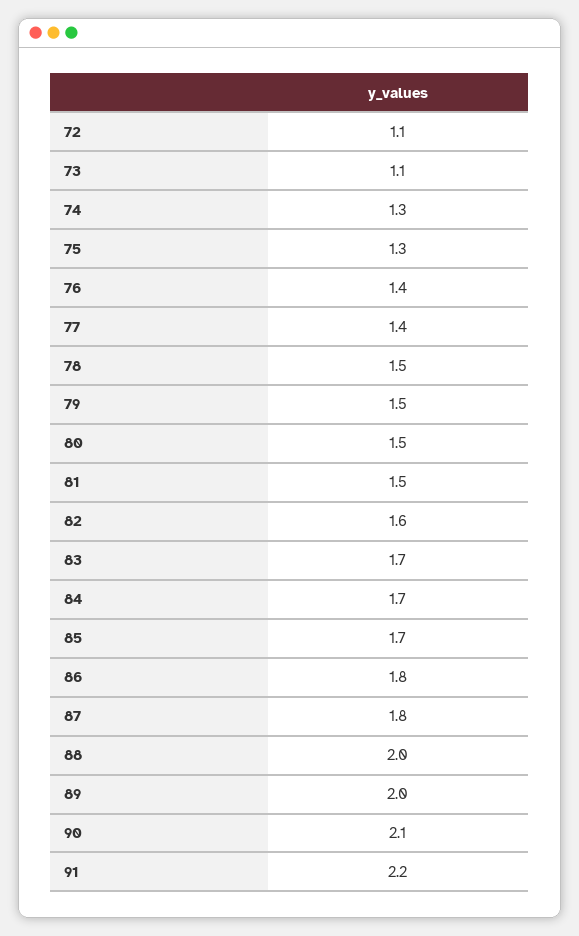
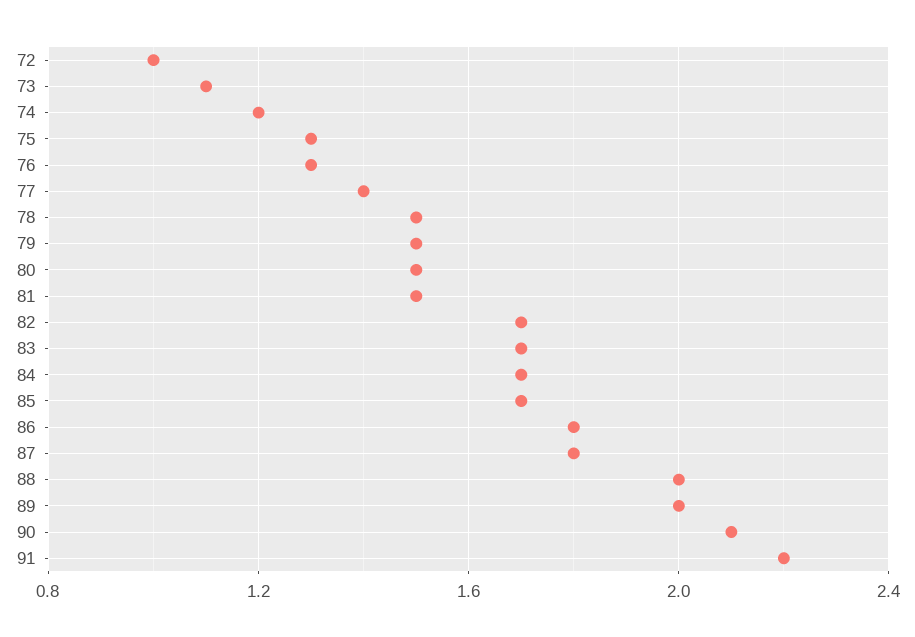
  {
-   "72": 1.1,
+   "72": 1,
    "73": 1.1,
-   "74": 1.3,
+   "74": 1.2,
    "75": 1.3,
-   "76": 1.4,
+   "76": 1.3,
    "77": 1.4,
    "78": 1.5,
    "79": 1.5,
    "80": 1.5,
    "81": 1.5,
-   "82": 1.6,
+   "82": 1.7,
    "83": 1.7,
    "84": 1.7,
    "85": 1.7,
    "86": 1.8,
    "87": 1.8,
    "88": 2,
    "89": 2,
    "90": 2.1,
    "91": 2.2
  }

